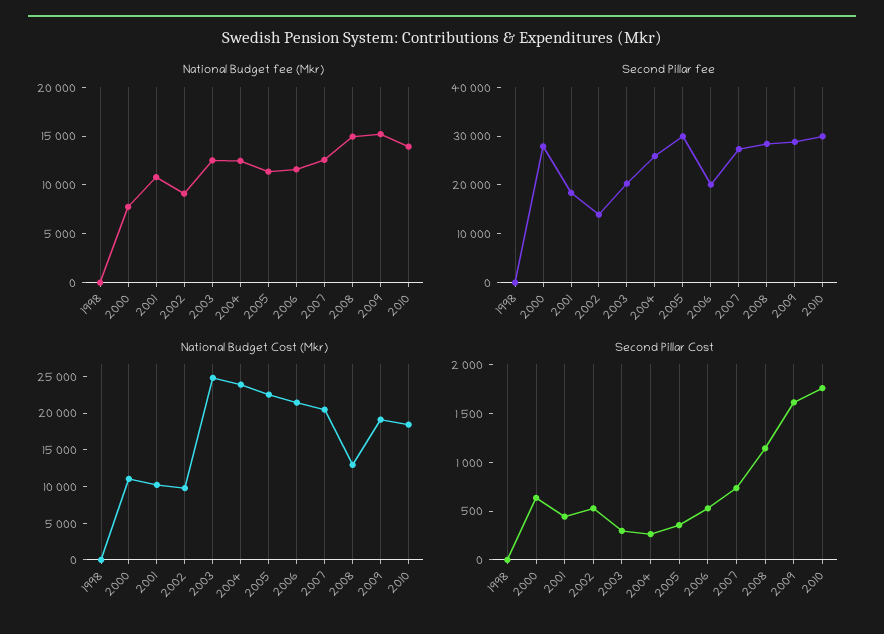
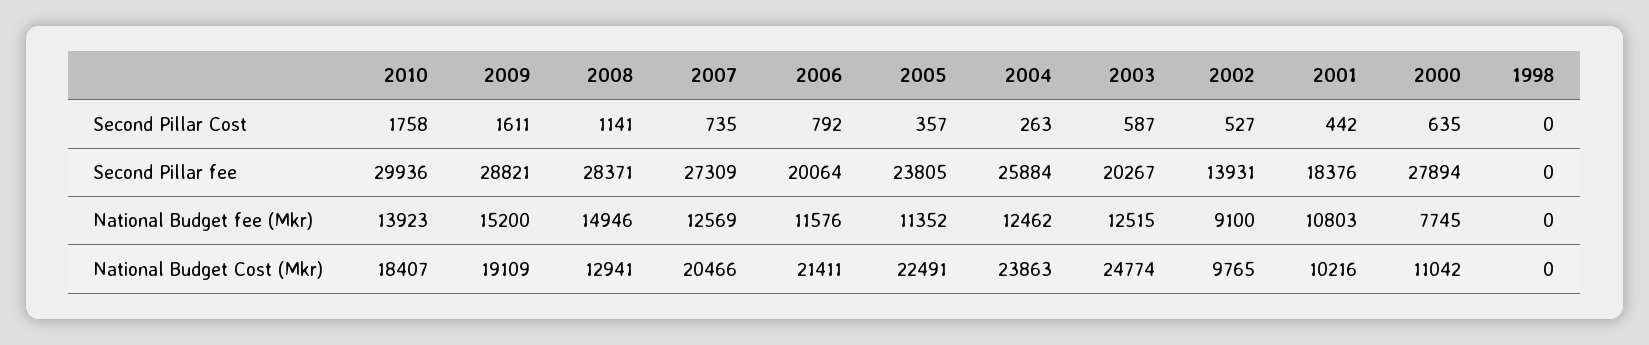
  {
    "National Budget fee (Mkr)": {
      "1998": 0,
      "2000": 7745,
      "2001": 10803,
      "2002": 9100,
      "2003": 12515,
      "2004": 12462,
      "2005": 11352,
      "2006": 11576,
      "2007": 12569,
      "2008": 14946,
      "2009": 15200,
      "2010": 13923
    },
    "Second Pillar fee": {
      "1998": 0,
      "2000": 27894,
      "2001": 18376,
      "2002": 13931,
      "2003": 20267,
      "2004": 25884,
-     "2005": 30000,
+     "2005": 23805,
      "2006": 20064,
      "2007": 27309,
      "2008": 28371,
      "2009": 28821,
      "2010": 29936
    },
    "National Budget Cost (Mkr)": {
      "1998": 0,
      "2000": 11042,
      "2001": 10216,
      "2002": 9765,
      "2003": 24774,
      "2004": 23863,
      "2005": 22491,
      "2006": 21411,
      "2007": 20466,
      "2008": 12941,
      "2009": 19109,
      "2010": 18407
    },
    "Second Pillar Cost": {
      "1998": 0,
      "2000": 635,
      "2001": 442,
      "2002": 527,
-     "2003": 300,
+     "2003": 587,
      "2004": 263,
      "2005": 357,
-     "2006": 500,
+     "2006": 792,
      "2007": 735,
      "2008": 1141,
      "2009": 1611,
      "2010": 1758
    }
  }

